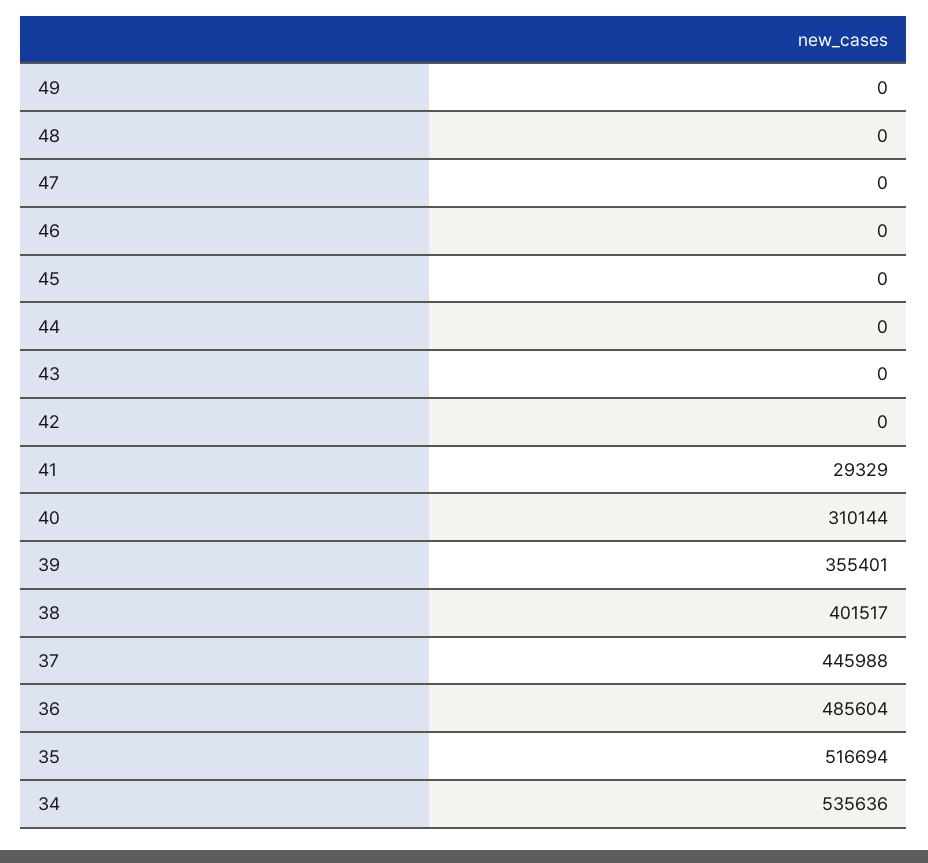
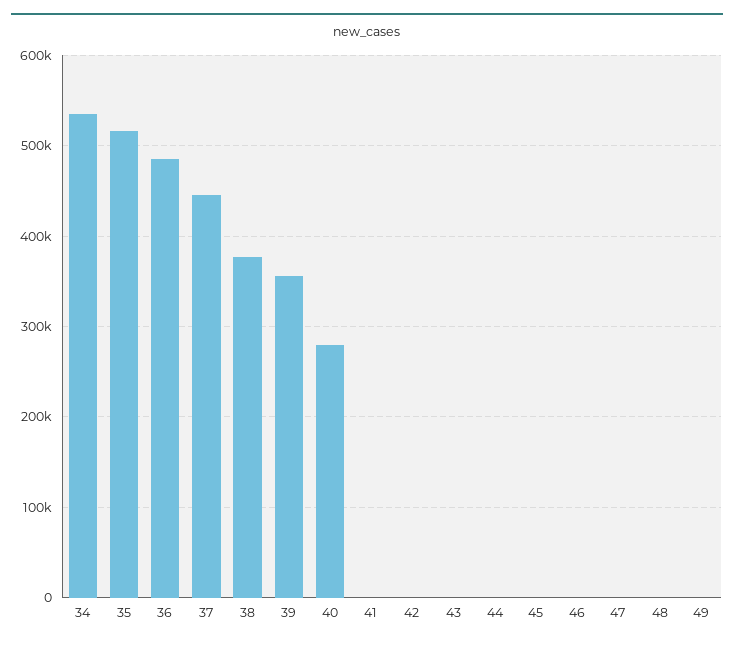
  {
    "49": 0,
    "48": 0,
    "47": 0,
    "46": 0,
    "45": 0,
    "44": 0,
    "43": 0,
    "42": 0,
-   "41": 29329,
+   "41": 0,
-   "40": 310144,
+   "40": 280000,
    "39": 355401,
-   "38": 401517,
+   "38": 380000,
    "37": 445988,
    "36": 485604,
    "35": 516694,
    "34": 535636
  }

